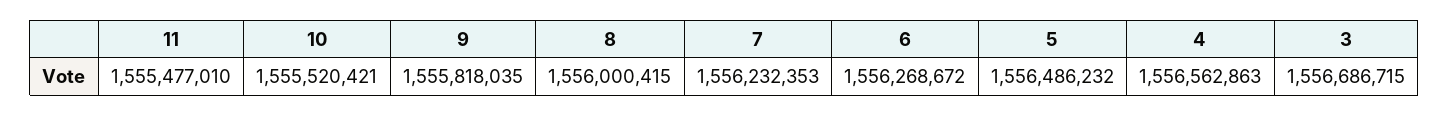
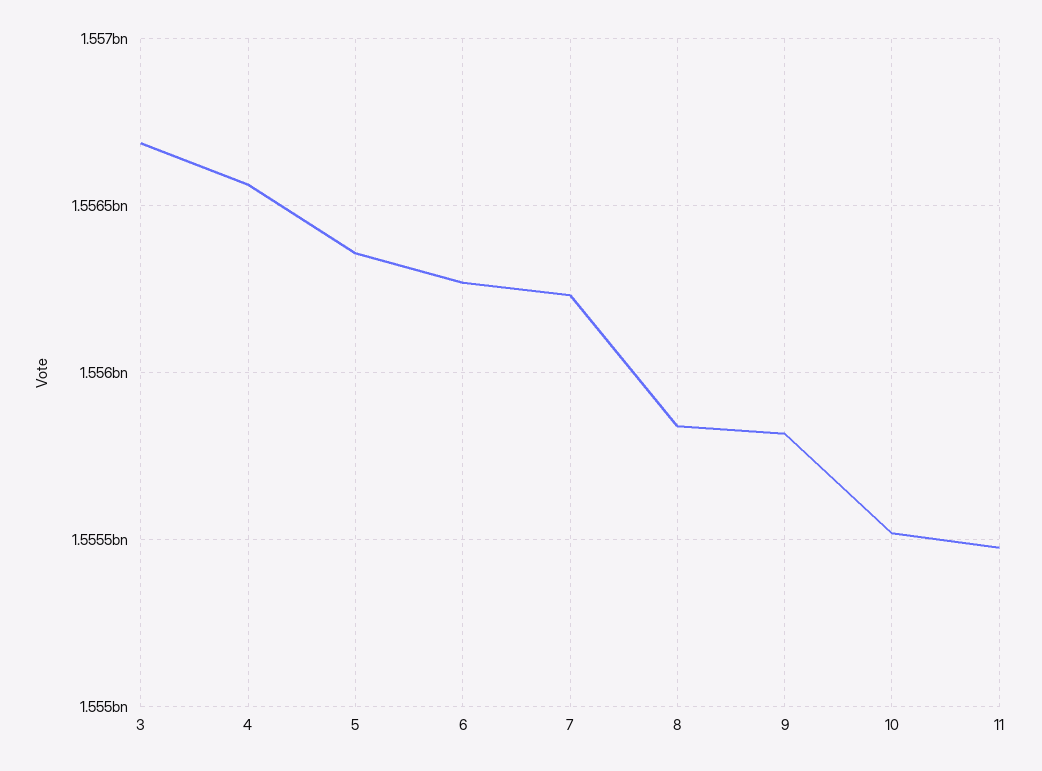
  {
    "11": 1555477010,
    "10": 1555520421,
    "9": 1555818035,
-   "8": 1556000415,
+   "8": 1555850000,
    "7": 1556232353,
    "6": 1556268672,
-   "5": 1556486232,
+   "5": 1556350000,
    "4": 1556562863,
    "3": 1556686715
  }

